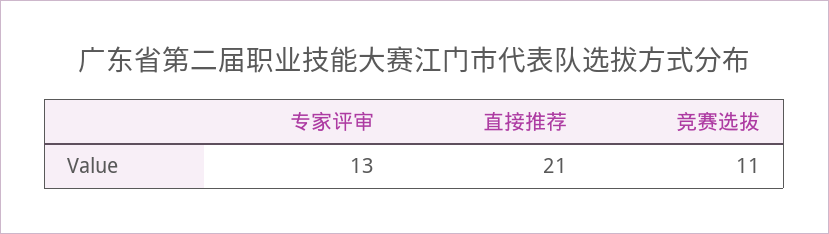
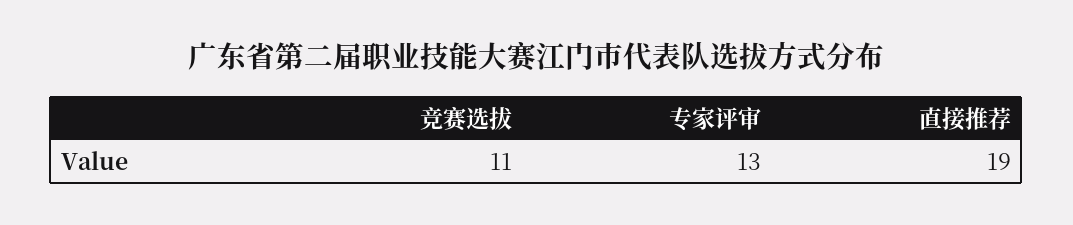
  {
    "专家评审": 13,
-   "直接推荐": 21,
+   "直接推荐": 19,
    "竞赛选拔": 11
  }

